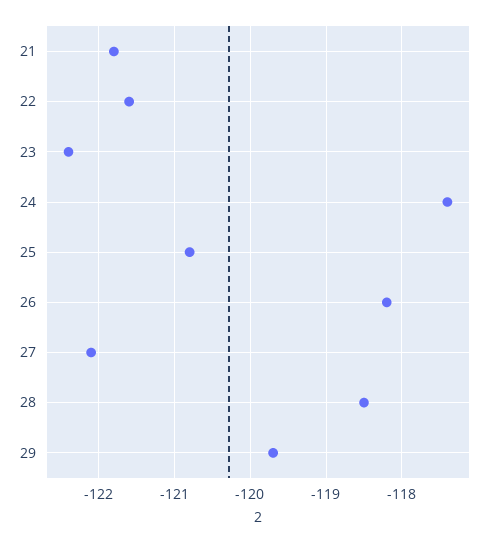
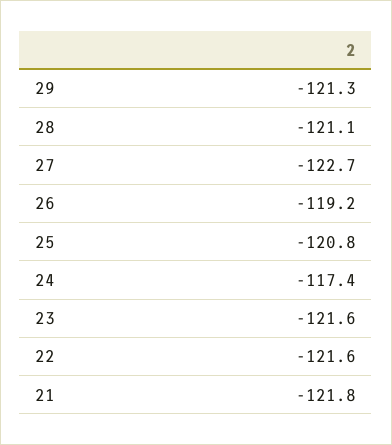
  {
    "21": -121.8,
    "22": -121.6,
-   "23": -122.4,
+   "23": -121.6,
    "24": -117.4,
    "25": -120.8,
-   "26": -118.2,
+   "26": -119.2,
-   "27": -122.1,
+   "27": -122.7,
-   "28": -118.5,
+   "28": -121.1,
-   "29": -119.7
+   "29": -121.3
  }

